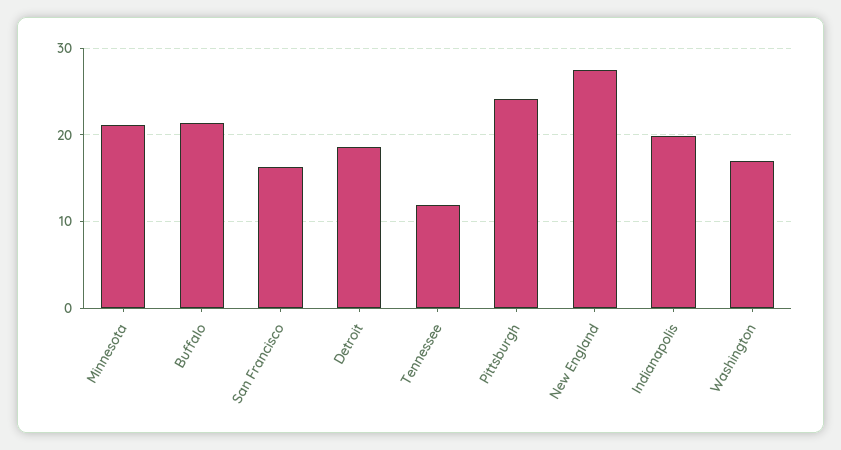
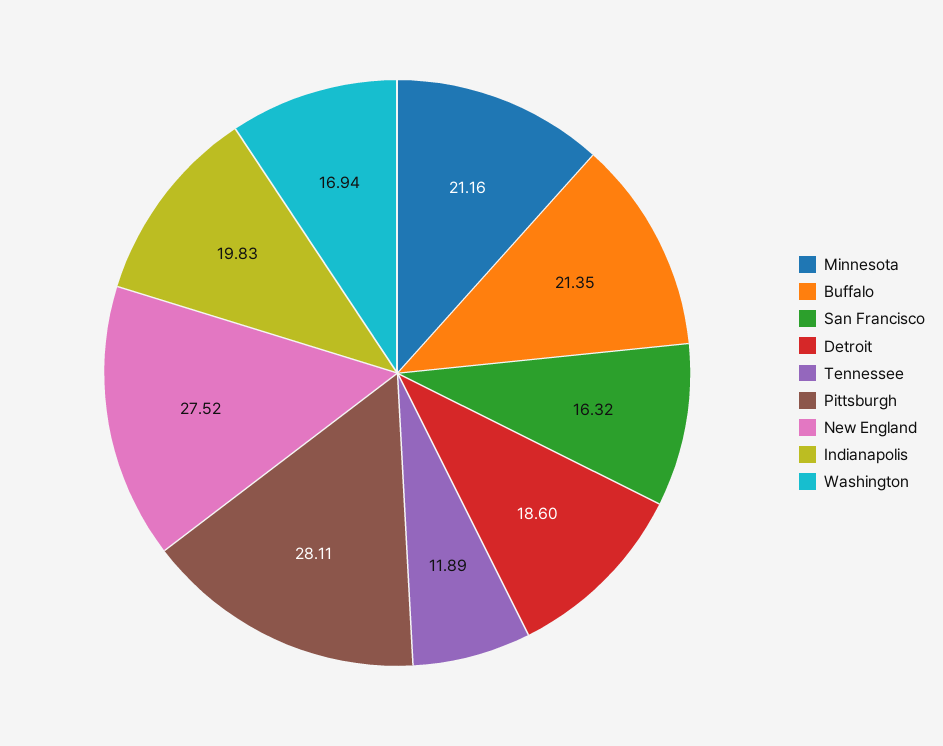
  {
    "Minnesota": 21.16,
    "Buffalo": 21.35,
    "San Francisco": 16.32,
    "Detroit": 18.6,
    "Tennessee": 11.89,
-   "Pittsburgh": 24,
+   "Pittsburgh": 28.11,
    "New England": 27.52,
    "Indianapolis": 19.83,
    "Washington": 16.94
  }

